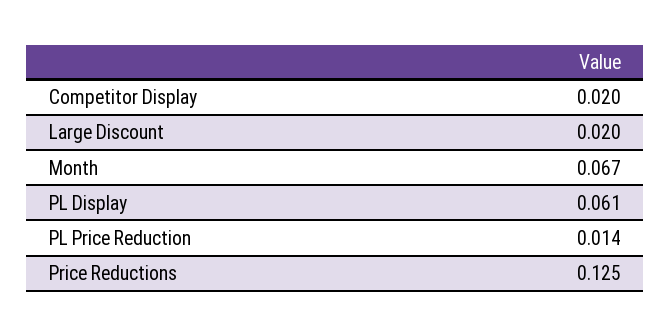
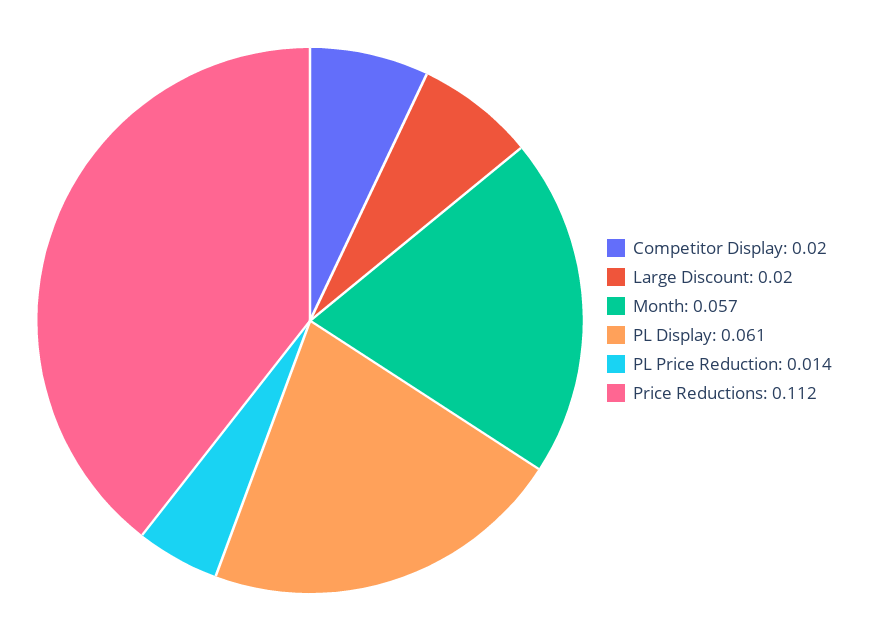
  {
    "Competitor Display": 0.02,
    "Large Discount": 0.02,
-   "Month": 0.067,
+   "Month": 0.057,
    "PL Display": 0.061,
    "PL Price Reduction": 0.014,
-   "Price Reductions": 0.125
+   "Price Reductions": 0.112
  }

